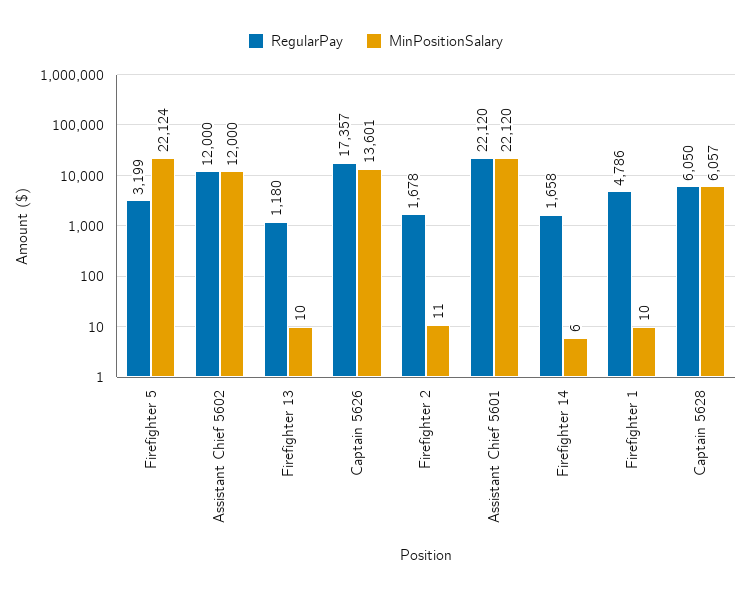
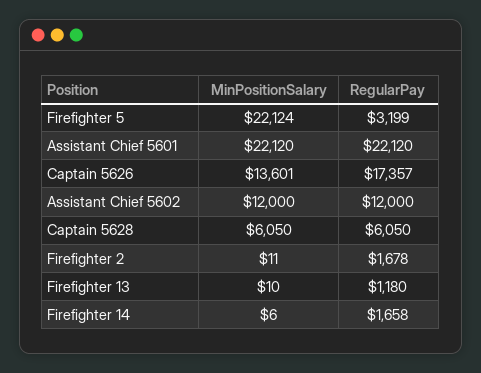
  {
    "RegularPay": {
      "Firefighter 5": 3199,
      "Assistant Chief 5602": 12000,
      "Firefighter 13": 1180,
      "Captain 5626": 17357,
      "Firefighter 2": 1678,
      "Assistant Chief 5601": 22120,
      "Firefighter 14": 1658,
-     "Firefighter 1": 4786,
      "Captain 5628": 6050
    },
    "MinPositionSalary": {
      "Firefighter 5": 22124,
      "Assistant Chief 5602": 12000,
      "Firefighter 13": 10,
      "Captain 5626": 13601,
      "Firefighter 2": 11,
      "Assistant Chief 5601": 22120,
      "Firefighter 14": 6,
-     "Firefighter 1": 10,
-     "Captain 5628": 6057
+     "Captain 5628": 6050
    }
  }

